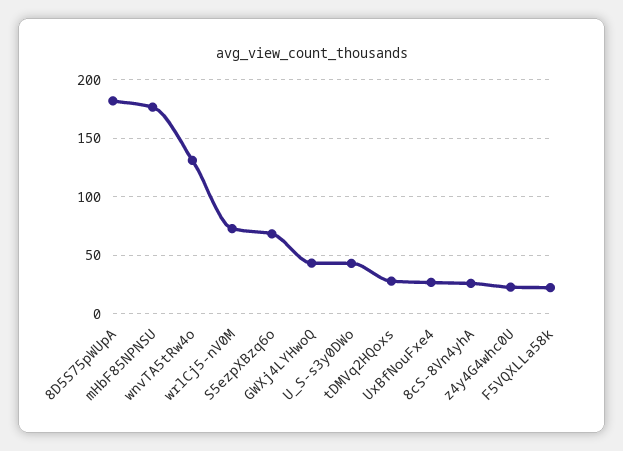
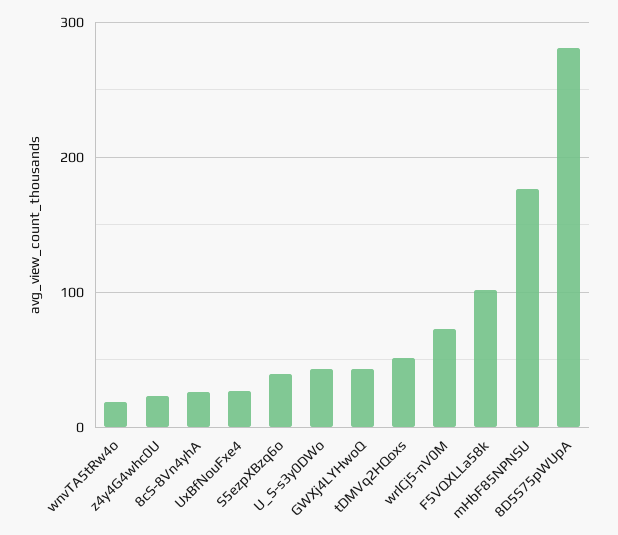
  {
-   "8D5S75pWUpA": 180,
+   "8D5S75pWUpA": 280,
    "mHbF85NPNSU": 180,
-   "wnvTA5tRw4o": 130,
+   "wnvTA5tRw4o": 20,
    "wrlCj5-nV0M": 70,
-   "S5ezpXBzq6o": 70,
+   "S5ezpXBzq6o": 40,
    "GWXj4LYHwoQ": 40,
    "U_S-s3y0DWo": 40,
-   "tDMVq2HQoxs": 30,
+   "tDMVq2HQoxs": 50,
    "UxBfNouFxe4": 30,
    "8cS-8Vn4yhA": 30,
    "z4y4G4whc0U": 20,
-   "F5VQXLLa58k": 20
+   "F5VQXLLa58k": 100
  }

